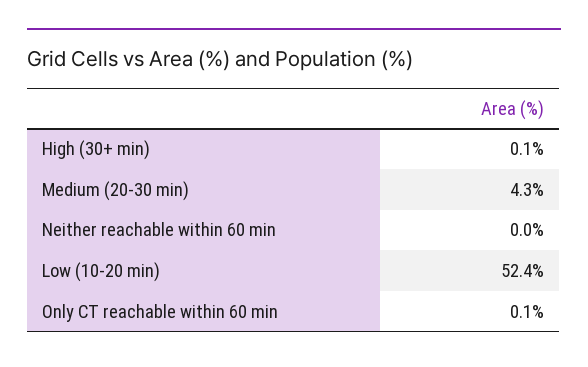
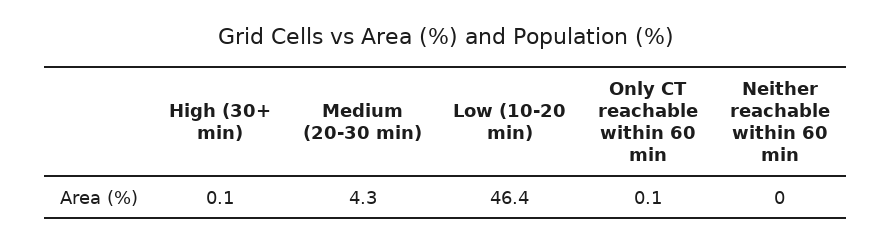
  {
    "High (30+ min)": 0.1,
    "Medium (20-30 min)": 4.3,
    "Neither reachable within 60 min": 0,
-   "Low (10-20 min)": 52.4,
+   "Low (10-20 min)": 46.4,
    "Only CT reachable within 60 min": 0.1
  }

